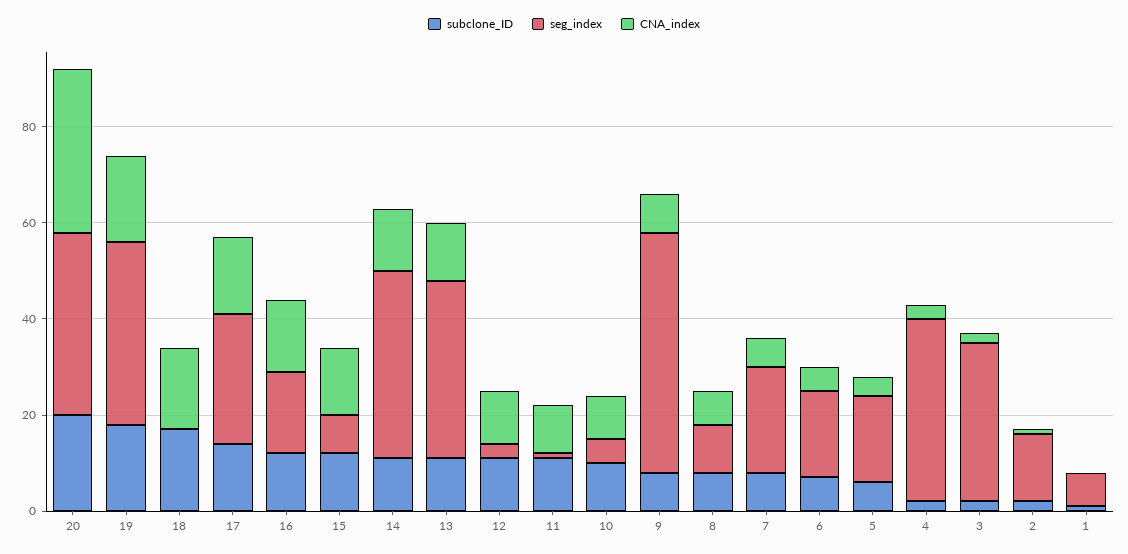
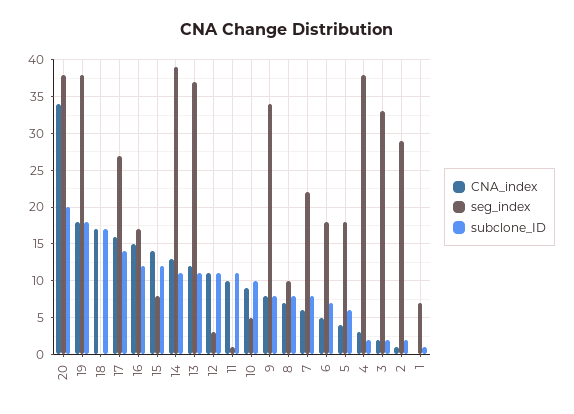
  {
    "subclone_ID": {
      "20": 20,
      "19": 18,
      "18": 17,
      "17": 14,
      "16": 12,
      "15": 12,
      "14": 11,
      "13": 11,
      "12": 11,
      "11": 11,
      "10": 10,
      "9": 8,
      "8": 8,
      "7": 8,
      "6": 7,
      "5": 6,
      "4": 2,
      "3": 2,
      "2": 2,
      "1": 1
    },
    "seg_index": {
      "20": 38,
      "19": 38,
      "18": 0,
      "17": 27,
      "16": 17,
      "15": 8,
      "14": 39,
      "13": 37,
      "12": 3,
      "11": 1,
      "10": 5,
-     "9": 50,
+     "9": 34,
      "8": 10,
      "7": 22,
      "6": 18,
      "5": 18,
      "4": 38,
      "3": 33,
-     "2": 15,
+     "2": 29,
      "1": 7
    },
    "CNA_index": {
      "20": 34,
      "19": 18,
      "18": 17,
      "17": 16,
      "16": 15,
      "15": 14,
      "14": 13,
      "13": 12,
      "12": 11,
      "11": 10,
      "10": 9,
      "9": 8,
      "8": 7,
      "7": 6,
      "6": 5,
      "5": 4,
      "4": 3,
      "3": 2,
      "2": 1,
      "1": 0
    }
  }

